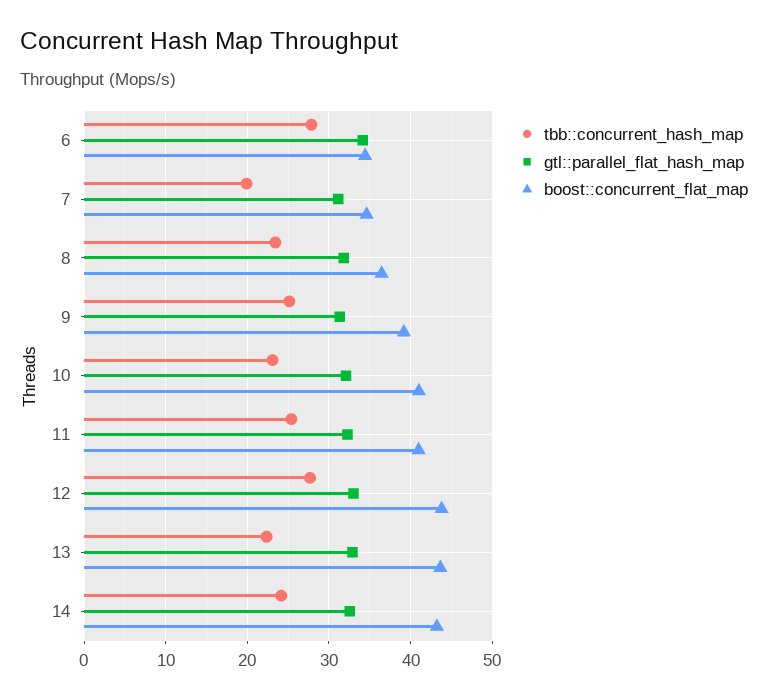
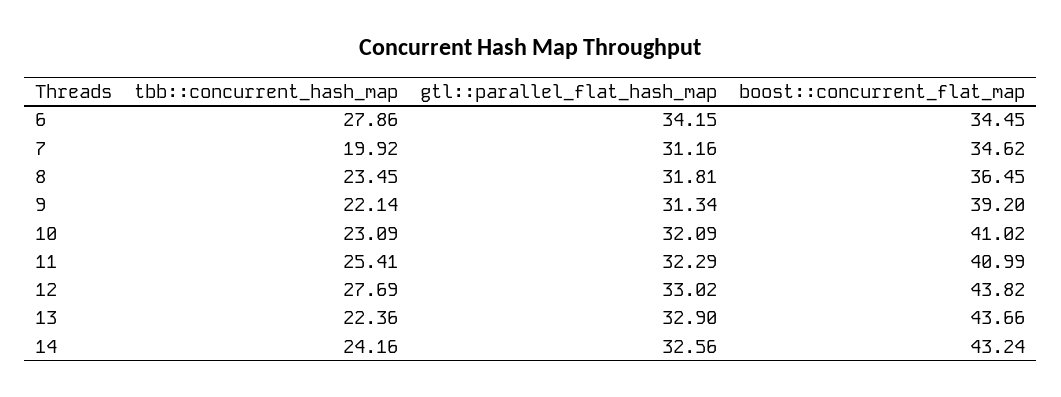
  {
    "tbb::concurrent_hash_map": {
      "6": 27.86,
      "7": 19.92,
      "8": 23.45,
-     "9": 25,
+     "9": 22.14,
      "10": 23.09,
      "11": 25.41,
      "12": 27.69,
      "13": 22.36,
      "14": 24.16
    },
    "gtl::parallel_flat_hash_map": {
      "6": 34.15,
      "7": 31.16,
      "8": 31.81,
      "9": 31.34,
      "10": 32.09,
      "11": 32.29,
      "12": 33.02,
      "13": 32.9,
      "14": 32.56
    },
    "boost::concurrent_flat_map": {
      "6": 34.45,
      "7": 34.62,
      "8": 36.45,
      "9": 39.2,
      "10": 41.02,
      "11": 40.99,
      "12": 43.82,
      "13": 43.66,
      "14": 43.24
    }
  }

